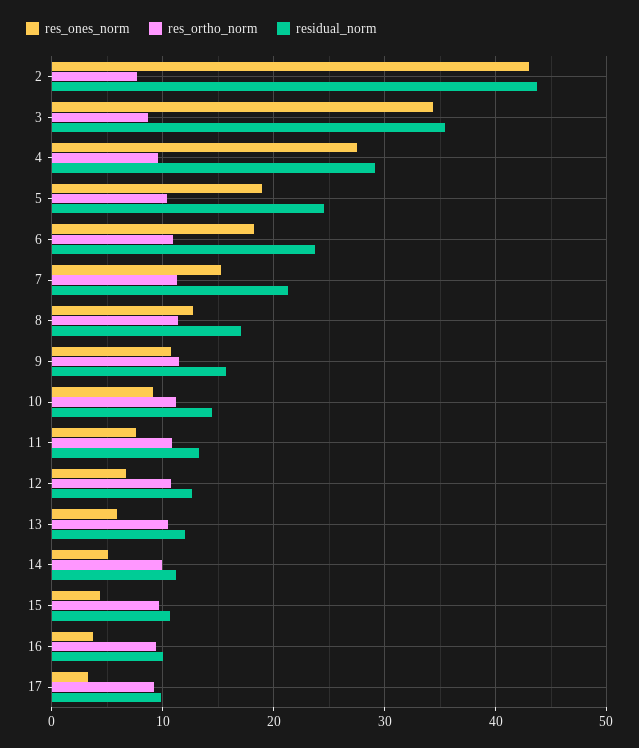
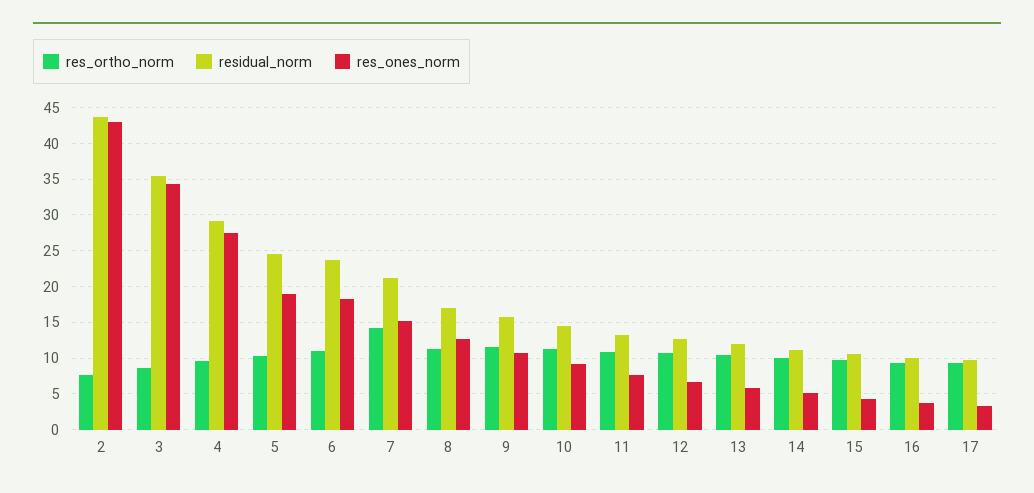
  {
    "res_ones_norm": {
      "2": 43,
      "3": 34,
      "4": 28,
      "5": 19,
      "6": 18,
      "7": 15,
      "8": 13,
      "9": 11,
      "10": 9,
      "11": 8,
      "12": 7,
      "13": 6,
      "14": 5,
      "15": 4,
      "16": 4,
      "17": 3
    },
    "res_ortho_norm": {
      "2": 8,
      "3": 9,
      "4": 10,
      "5": 10,
      "6": 11,
-     "7": 11,
+     "7": 14,
      "8": 11,
      "9": 12,
      "10": 11,
      "11": 11,
      "12": 11,
      "13": 10,
      "14": 10,
      "15": 10,
      "16": 9,
      "17": 9
    },
    "residual_norm": {
      "2": 44,
      "3": 35,
      "4": 29,
      "5": 25,
      "6": 24,
      "7": 21,
      "8": 17,
      "9": 16,
      "10": 14,
      "11": 13,
      "12": 13,
      "13": 12,
      "14": 11,
      "15": 11,
      "16": 10,
      "17": 10
    }
  }

